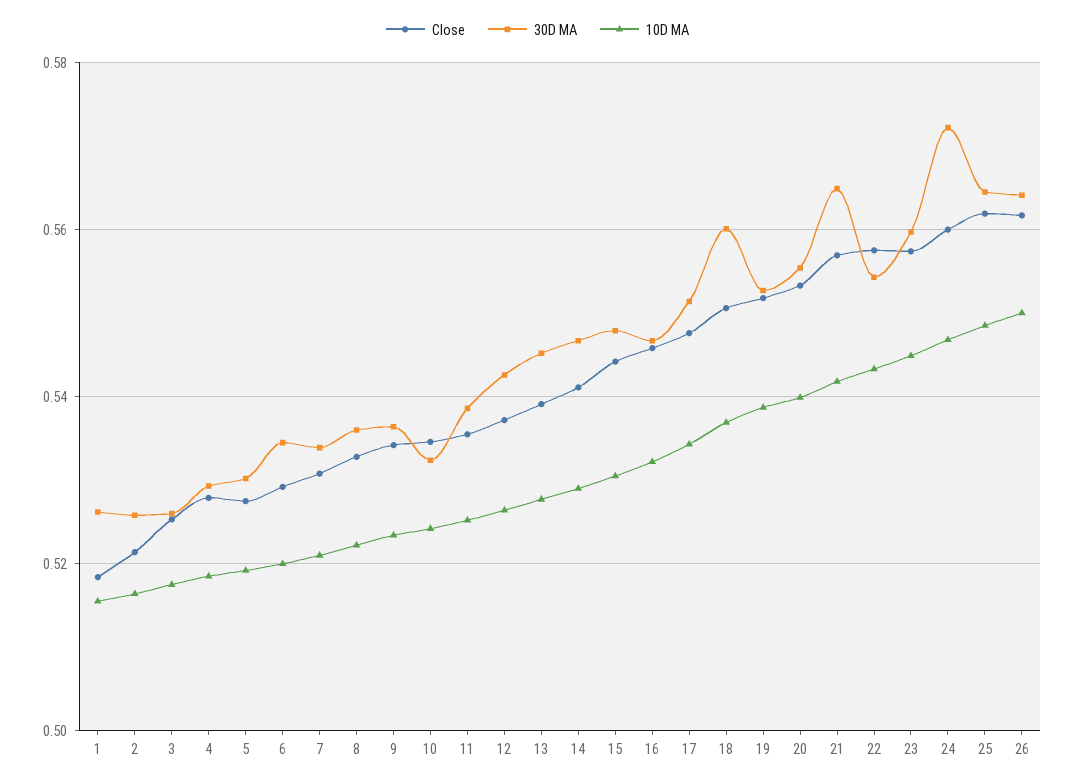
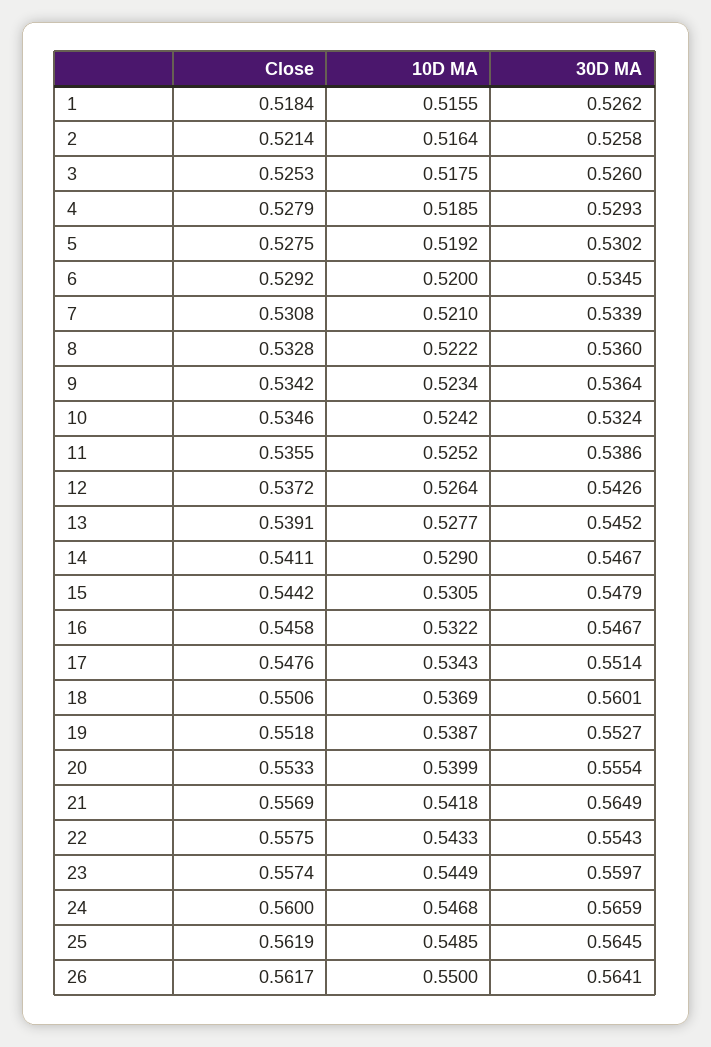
  {
    "Close": {
      "1": 0.5184,
      "2": 0.5214,
      "3": 0.5253,
      "4": 0.5279,
      "5": 0.5275,
      "6": 0.5292,
      "7": 0.5308,
      "8": 0.5328,
      "9": 0.5342,
      "10": 0.5346,
      "11": 0.5355,
      "12": 0.5372,
      "13": 0.5391,
      "14": 0.5411,
      "15": 0.5442,
      "16": 0.5458,
      "17": 0.5476,
      "18": 0.5506,
      "19": 0.5518,
      "20": 0.5533,
      "21": 0.5569,
      "22": 0.5575,
      "23": 0.5574,
      "24": 0.56,
      "25": 0.5619,
      "26": 0.5617
    },
    "30D MA": {
      "1": 0.5262,
      "2": 0.5258,
      "3": 0.526,
      "4": 0.5293,
      "5": 0.5302,
      "6": 0.5345,
      "7": 0.5339,
      "8": 0.536,
      "9": 0.5364,
      "10": 0.5324,
      "11": 0.5386,
      "12": 0.5426,
      "13": 0.5452,
      "14": 0.5467,
      "15": 0.5479,
      "16": 0.5467,
      "17": 0.5514,
      "18": 0.5601,
      "19": 0.5527,
      "20": 0.5554,
      "21": 0.5649,
      "22": 0.5543,
      "23": 0.5597,
-     "24": 0.572,
+     "24": 0.5659,
      "25": 0.5645,
      "26": 0.5641
    },
    "10D MA": {
      "1": 0.5155,
      "2": 0.5164,
      "3": 0.5175,
      "4": 0.5185,
      "5": 0.5192,
      "6": 0.52,
      "7": 0.521,
      "8": 0.5222,
      "9": 0.5234,
      "10": 0.5242,
      "11": 0.5252,
      "12": 0.5264,
      "13": 0.5277,
      "14": 0.529,
      "15": 0.5305,
      "16": 0.5322,
      "17": 0.5343,
      "18": 0.5369,
      "19": 0.5387,
      "20": 0.5399,
      "21": 0.5418,
      "22": 0.5433,
      "23": 0.5449,
      "24": 0.5468,
      "25": 0.5485,
      "26": 0.55
    }
  }

